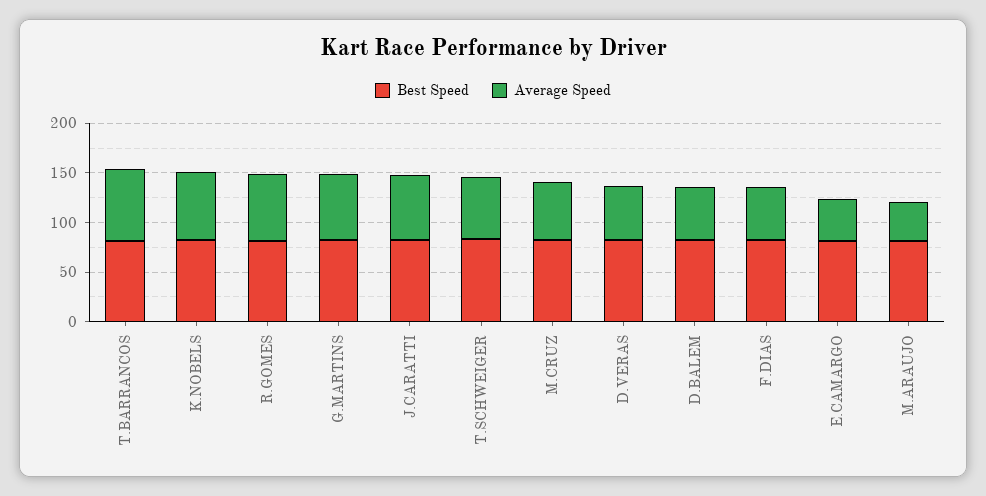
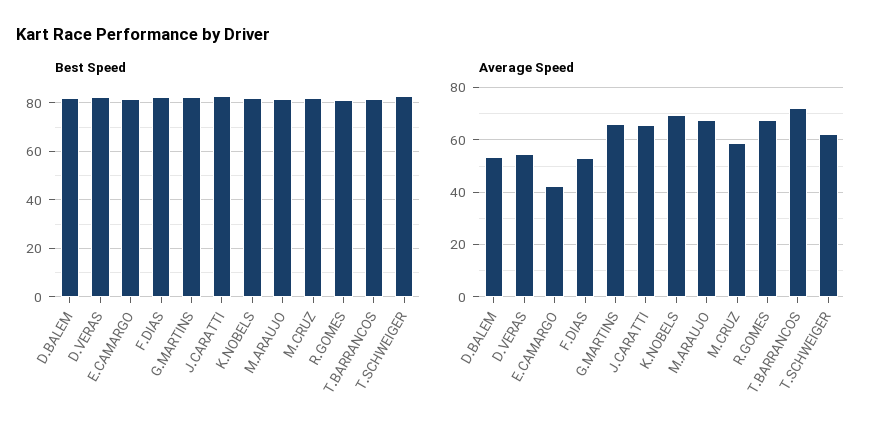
  {
    "Best Speed": {
      "T.BARRANCOS": 82.5,
      "K.NOBELS": 82.5,
      "R.GOMES": 80,
      "G.MARTINS": 82.5,
      "J.CARATTI": 82.5,
      "T.SCHWEIGER": 82.5,
      "M.CRUZ": 82.5,
      "D.VERAS": 82.5,
      "D.BALEM": 82.5,
      "F.DIAS": 82.5,
      "E.CAMARGO": 82.5,
      "M.ARAUJO": 82.5
    },
    "Average Speed": {
      "T.BARRANCOS": 72.5,
      "K.NOBELS": 70,
      "R.GOMES": 67.5,
      "G.MARTINS": 65,
      "J.CARATTI": 65,
      "T.SCHWEIGER": 62.5,
      "M.CRUZ": 57.5,
      "D.VERAS": 55,
      "D.BALEM": 52.5,
      "F.DIAS": 52.5,
      "E.CAMARGO": 42.5,
-     "M.ARAUJO": 40
+     "M.ARAUJO": 67.5
    }
  }

